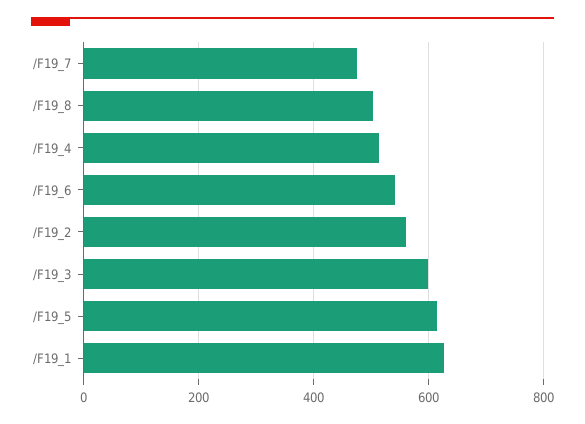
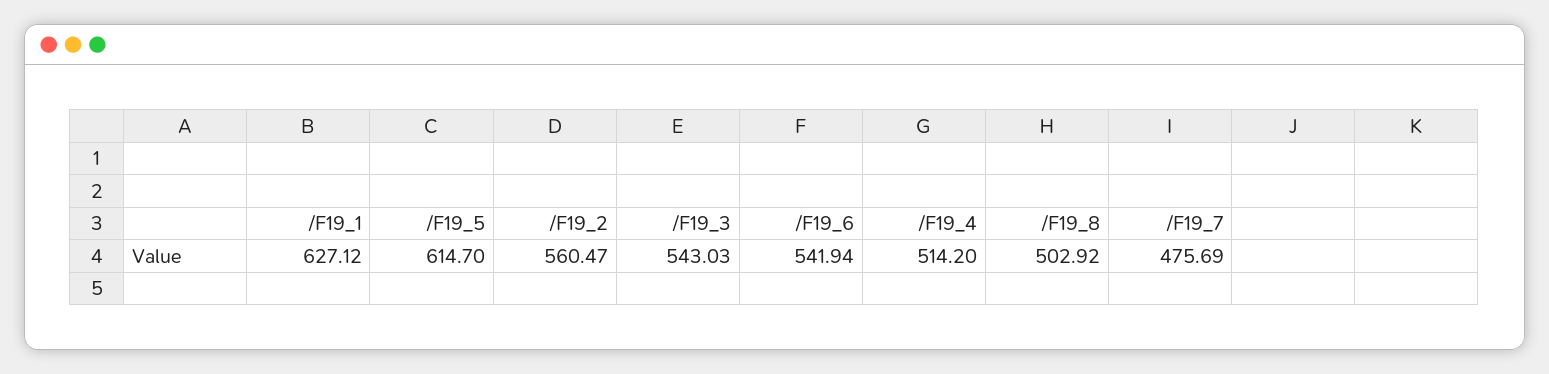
  {
    "/F19_7": 475.69,
    "/F19_8": 502.92,
    "/F19_4": 514.2,
    "/F19_6": 541.94,
    "/F19_2": 560.47,
-   "/F19_3": 600,
+   "/F19_3": 543.03,
    "/F19_5": 614.7,
    "/F19_1": 627.12
  }

